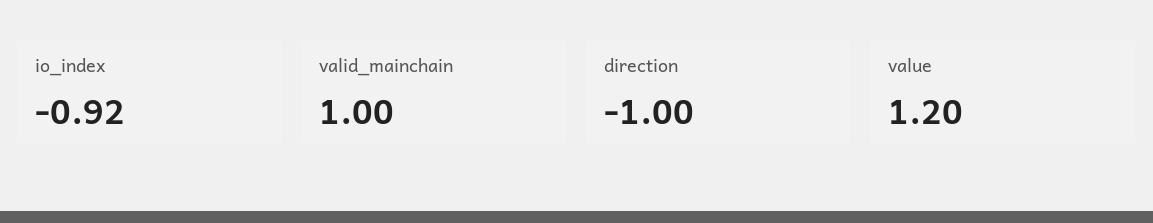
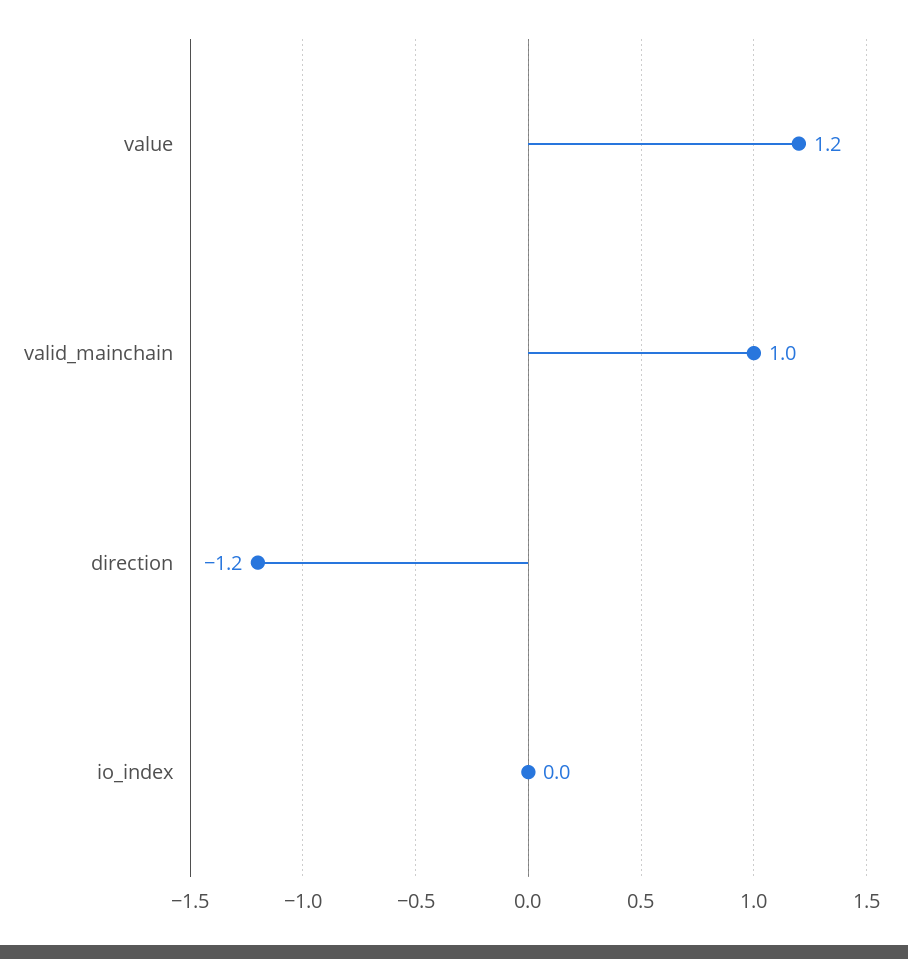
  {
-   "io_index": -0.92,
+   "io_index": 0,
    "valid_mainchain": 1,
-   "direction": -1,
+   "direction": -1.2,
    "value": 1.2
  }

